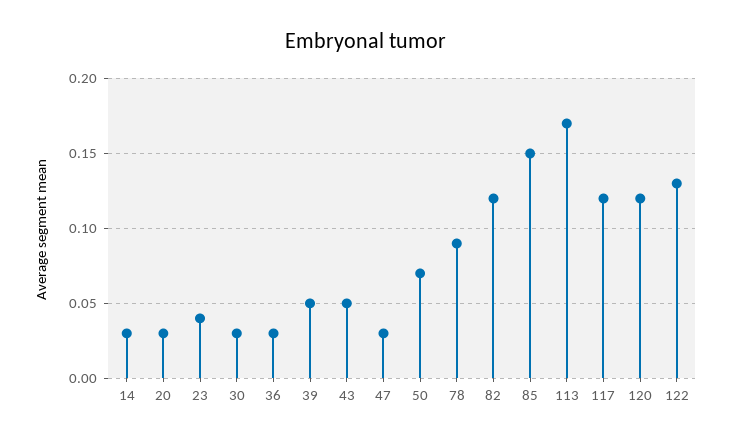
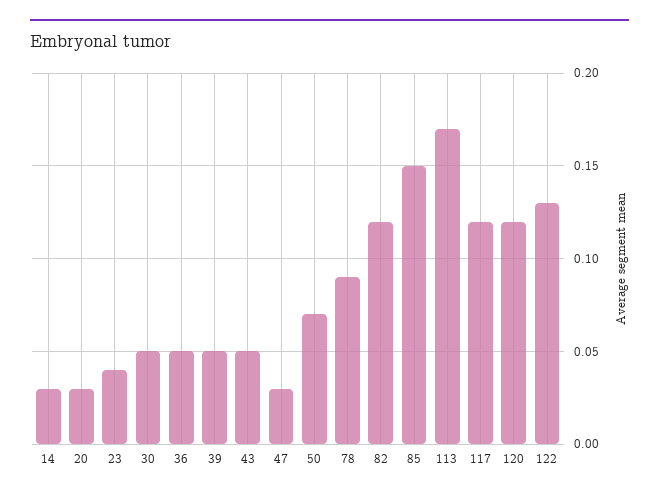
  {
    "14": 0.03,
    "20": 0.03,
    "23": 0.04,
-   "30": 0.03,
+   "30": 0.05,
-   "36": 0.03,
+   "36": 0.05,
    "39": 0.05,
    "43": 0.05,
    "47": 0.03,
    "50": 0.07,
    "78": 0.09,
    "82": 0.12,
    "85": 0.15,
    "113": 0.17,
    "117": 0.12,
    "120": 0.12,
    "122": 0.13
  }

